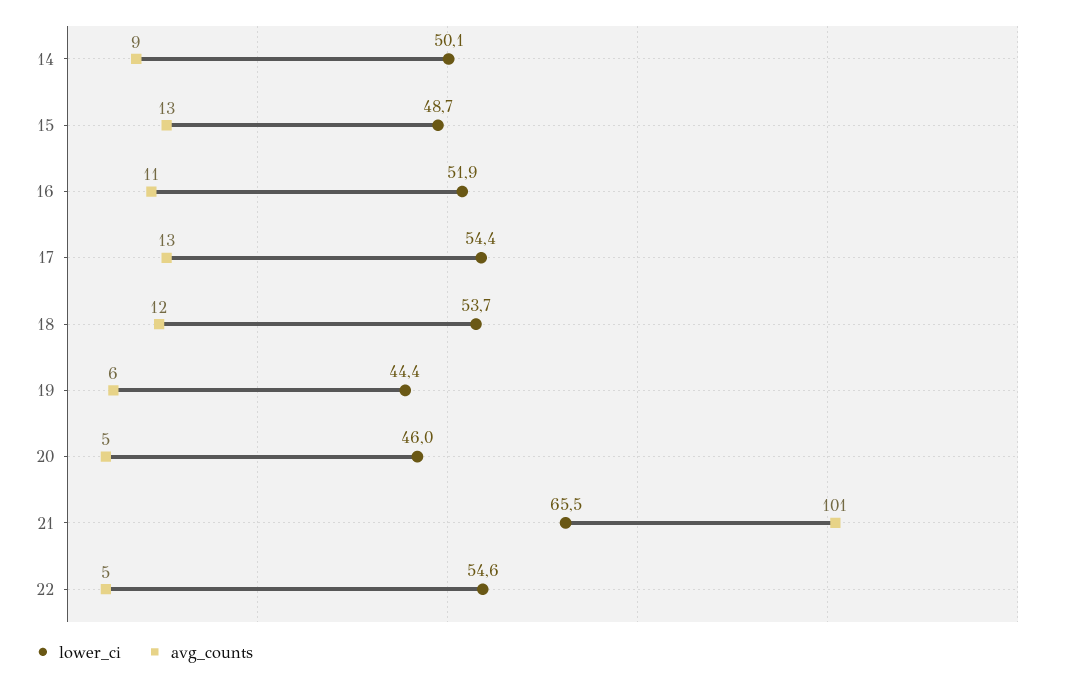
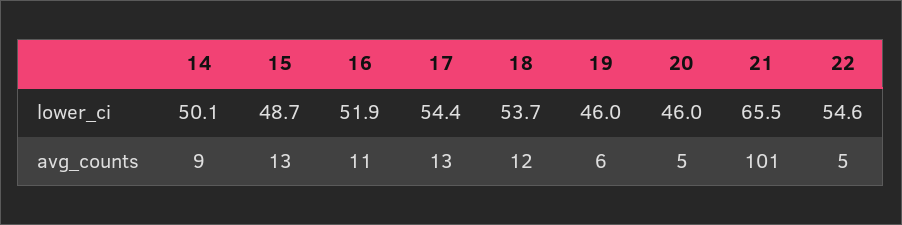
  {
    "lower_ci": {
      "14": 50.1,
      "15": 48.7,
      "16": 51.9,
      "17": 54.4,
      "18": 53.7,
-     "19": 44.4,
+     "19": 46,
      "20": 46,
      "21": 65.5,
      "22": 54.6
    },
    "avg_counts": {
      "14": 9,
      "15": 13,
      "16": 11,
      "17": 13,
      "18": 12,
      "19": 6,
      "20": 5,
      "21": 101,
      "22": 5
    }
  }

